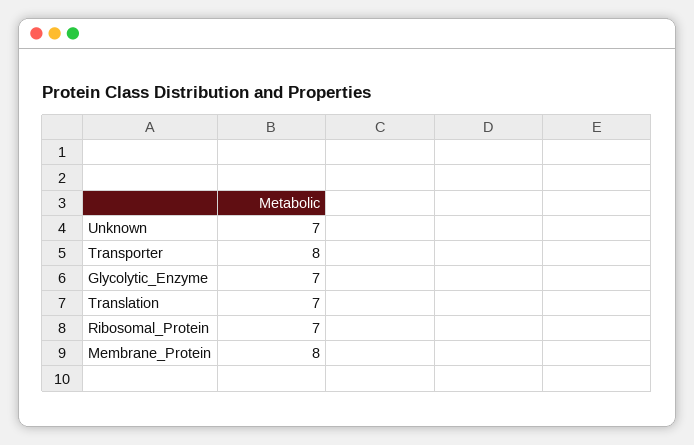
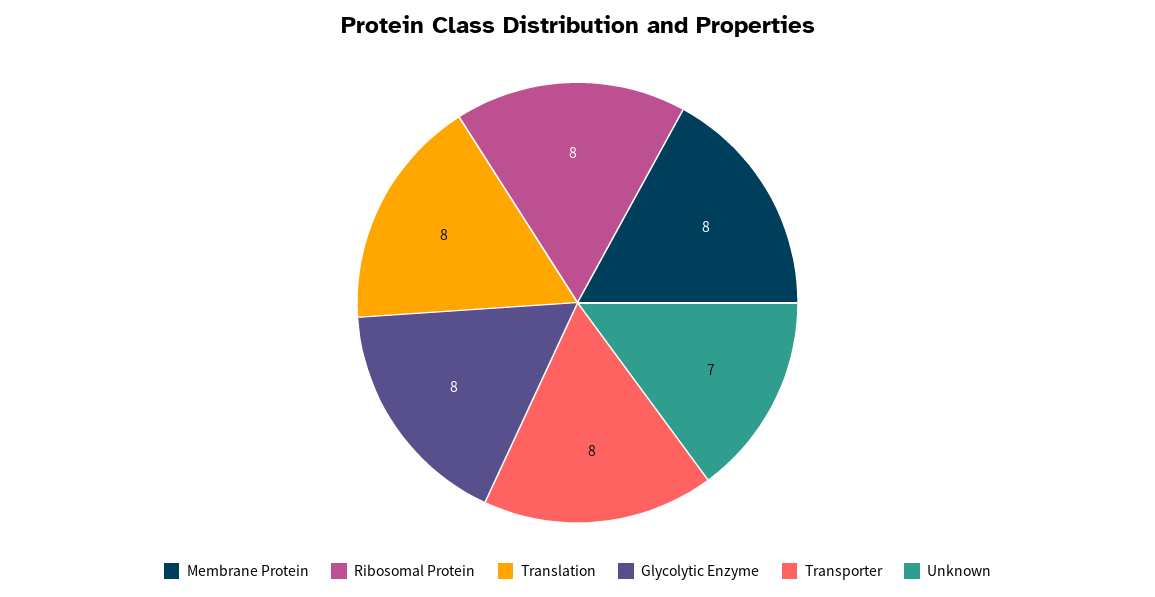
  {
    "Unknown": 7,
    "Transporter": 8,
-   "Glycolytic_Enzyme": 7,
+   "Glycolytic_Enzyme": 8,
-   "Translation": 7,
+   "Translation": 8,
-   "Ribosomal_Protein": 7,
+   "Ribosomal_Protein": 8,
    "Membrane_Protein": 8
  }

